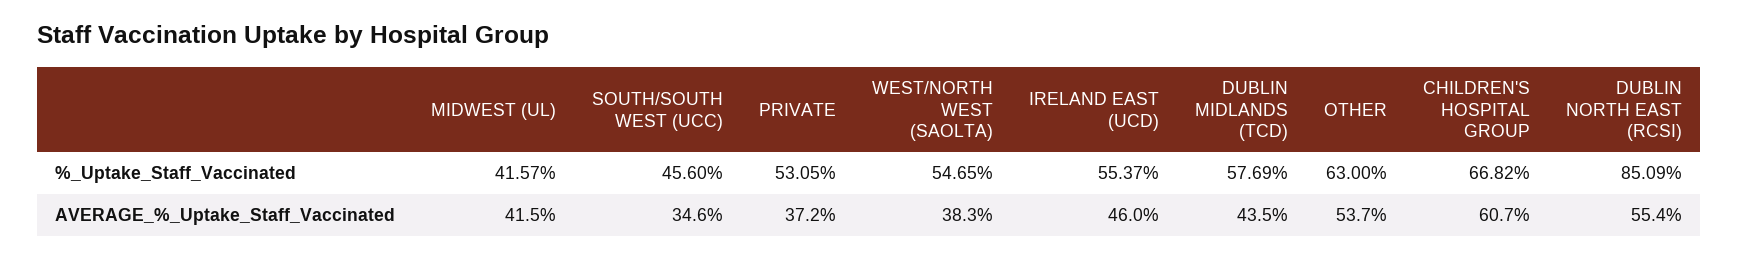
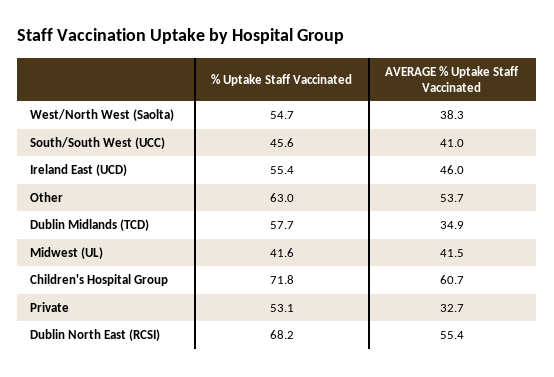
  {
    "MIDWEST (UL)": {
      "%_Uptake_Staff_Vaccinated": 41.57,
      "AVERAGE_%_Uptake_Staff_Vaccinated": 41.5
    },
    "SOUTH/SOUTH WEST (UCC)": {
      "%_Uptake_Staff_Vaccinated": 45.6,
-     "AVERAGE_%_Uptake_Staff_Vaccinated": 34.6
+     "AVERAGE_%_Uptake_Staff_Vaccinated": 41
    },
    "PRIVATE": {
      "%_Uptake_Staff_Vaccinated": 53.05,
-     "AVERAGE_%_Uptake_Staff_Vaccinated": 37.2
+     "AVERAGE_%_Uptake_Staff_Vaccinated": 32.7
    },
    "WEST/NORTH WEST (SAOLTA)": {
      "%_Uptake_Staff_Vaccinated": 54.65,
      "AVERAGE_%_Uptake_Staff_Vaccinated": 38.3
    },
    "IRELAND EAST (UCD)": {
      "%_Uptake_Staff_Vaccinated": 55.37,
      "AVERAGE_%_Uptake_Staff_Vaccinated": 46
    },
    "DUBLIN MIDLANDS (TCD)": {
      "%_Uptake_Staff_Vaccinated": 57.69,
-     "AVERAGE_%_Uptake_Staff_Vaccinated": 43.5
+     "AVERAGE_%_Uptake_Staff_Vaccinated": 34.9
    },
    "OTHER": {
      "%_Uptake_Staff_Vaccinated": 63,
      "AVERAGE_%_Uptake_Staff_Vaccinated": 53.7
    },
    "CHILDREN'S HOSPITAL GROUP": {
-     "%_Uptake_Staff_Vaccinated": 66.82,
+     "%_Uptake_Staff_Vaccinated": 71.8,
      "AVERAGE_%_Uptake_Staff_Vaccinated": 60.7
    },
    "DUBLIN NORTH EAST (RCSI)": {
-     "%_Uptake_Staff_Vaccinated": 85.09,
+     "%_Uptake_Staff_Vaccinated": 68.2,
      "AVERAGE_%_Uptake_Staff_Vaccinated": 55.4
    }
  }

